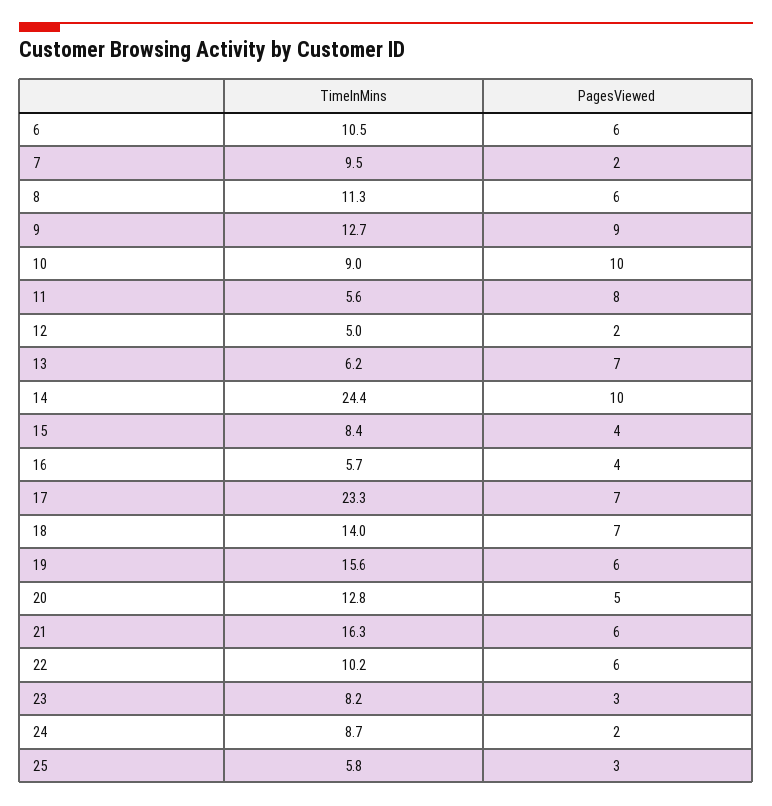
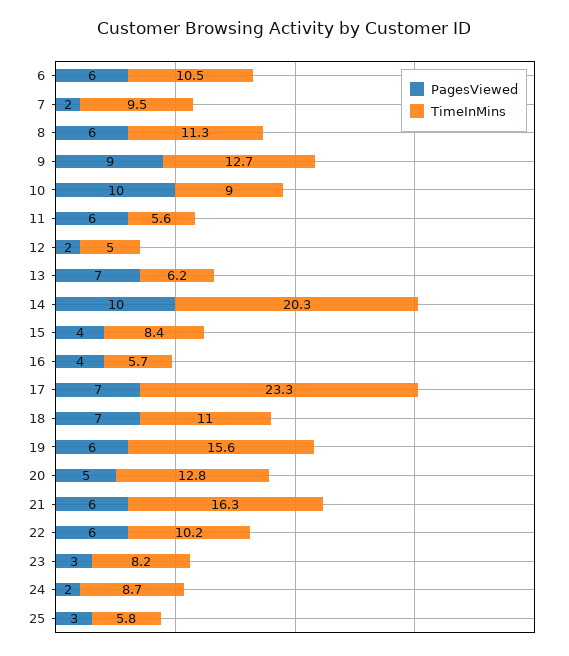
  {
    "TimeInMins": {
      "6": 10.5,
      "7": 9.5,
      "8": 11.3,
      "9": 12.7,
      "10": 9,
      "11": 5.6,
      "12": 5,
      "13": 6.2,
-     "14": 24.4,
+     "14": 20.3,
      "15": 8.4,
      "16": 5.7,
      "17": 23.3,
-     "18": 14,
+     "18": 11,
      "19": 15.6,
      "20": 12.8,
      "21": 16.3,
      "22": 10.2,
      "23": 8.2,
      "24": 8.7,
      "25": 5.8
    },
    "PagesViewed": {
      "6": 6,
      "7": 2,
      "8": 6,
      "9": 9,
      "10": 10,
-     "11": 8,
+     "11": 6,
      "12": 2,
      "13": 7,
      "14": 10,
      "15": 4,
      "16": 4,
      "17": 7,
      "18": 7,
      "19": 6,
      "20": 5,
      "21": 6,
      "22": 6,
      "23": 3,
      "24": 2,
      "25": 3
    }
  }

